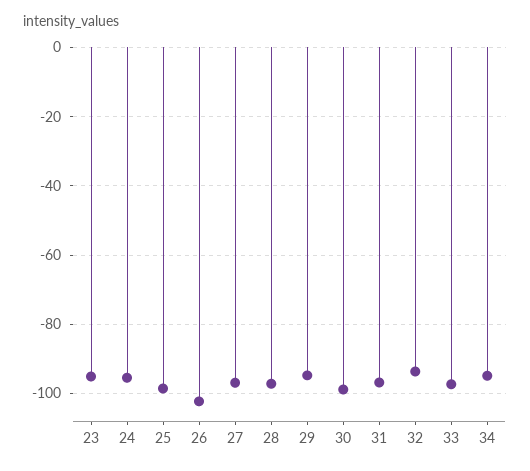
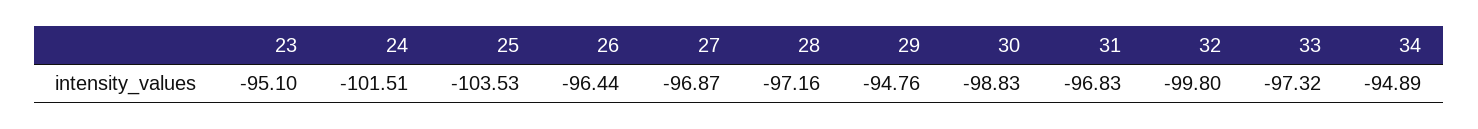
  {
    "23": -95.1,
-   "24": -96,
+   "24": -101.51,
-   "25": -98,
+   "25": -103.53,
-   "26": -102,
+   "26": -96.44,
    "27": -96.87,
    "28": -97.16,
    "29": -94.76,
    "30": -98.83,
    "31": -96.83,
-   "32": -94,
+   "32": -99.8,
    "33": -97.32,
    "34": -94.89
  }

